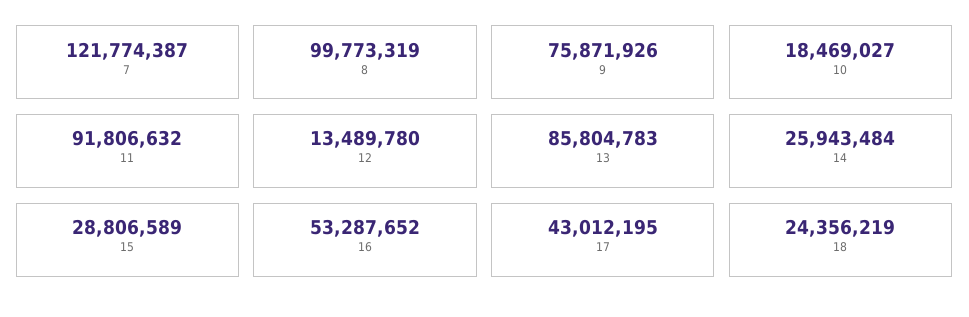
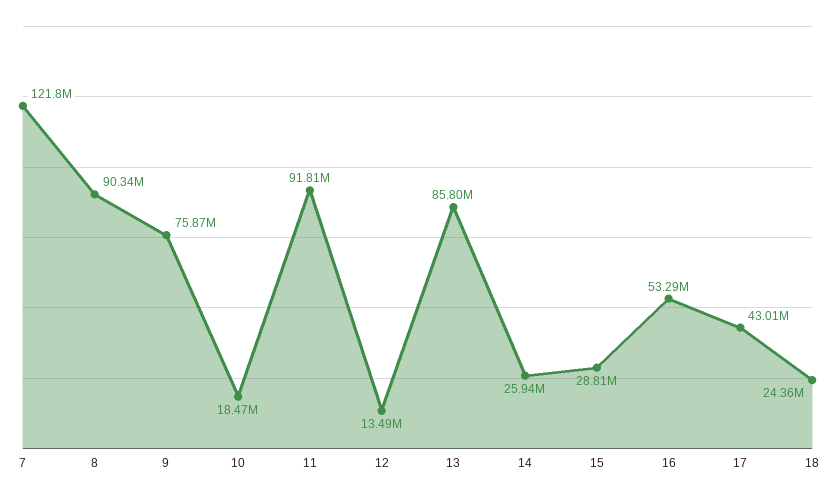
  {
    "7": 121774387,
-   "8": 99773319,
+   "8": 90340000,
    "9": 75871926,
    "10": 18469027,
    "11": 91806632,
    "12": 13489780,
    "13": 85804783,
    "14": 25943484,
    "15": 28806589,
    "16": 53287652,
    "17": 43012195,
    "18": 24356219
  }

